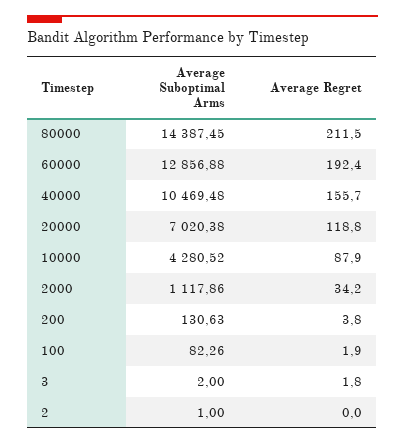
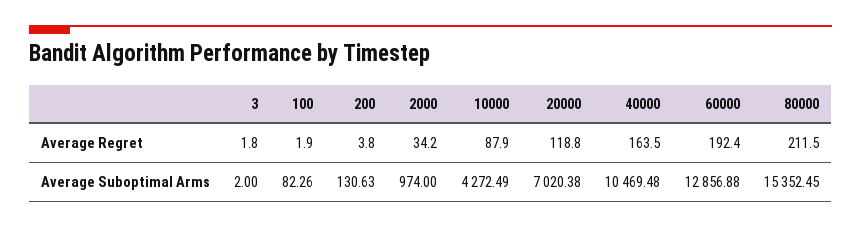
  {
    "Average Suboptimal Arms": {
-     "80000": 14387.45,
+     "80000": 15352.45,
      "60000": 12856.88,
      "40000": 10469.48,
      "20000": 7020.38,
-     "10000": 4280.52,
+     "10000": 4272.49,
-     "2000": 1117.86,
+     "2000": 974,
      "200": 130.63,
      "100": 82.26,
-     "3": 2,
+     "3": 2
-     "2": 1
    },
    "Average Regret": {
      "80000": 211.5,
      "60000": 192.4,
-     "40000": 155.7,
+     "40000": 163.5,
      "20000": 118.8,
      "10000": 87.9,
      "2000": 34.2,
      "200": 3.8,
      "100": 1.9,
-     "3": 1.8,
+     "3": 1.8
-     "2": 0
    }
  }

